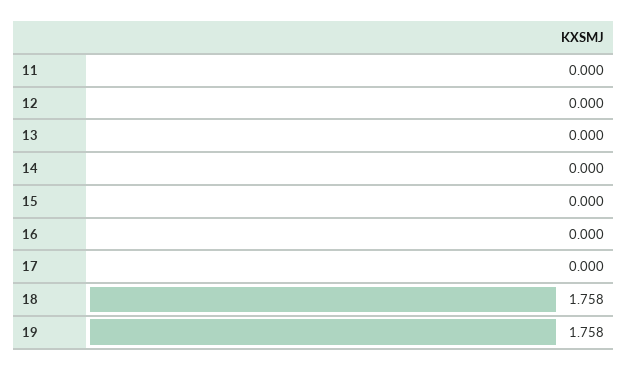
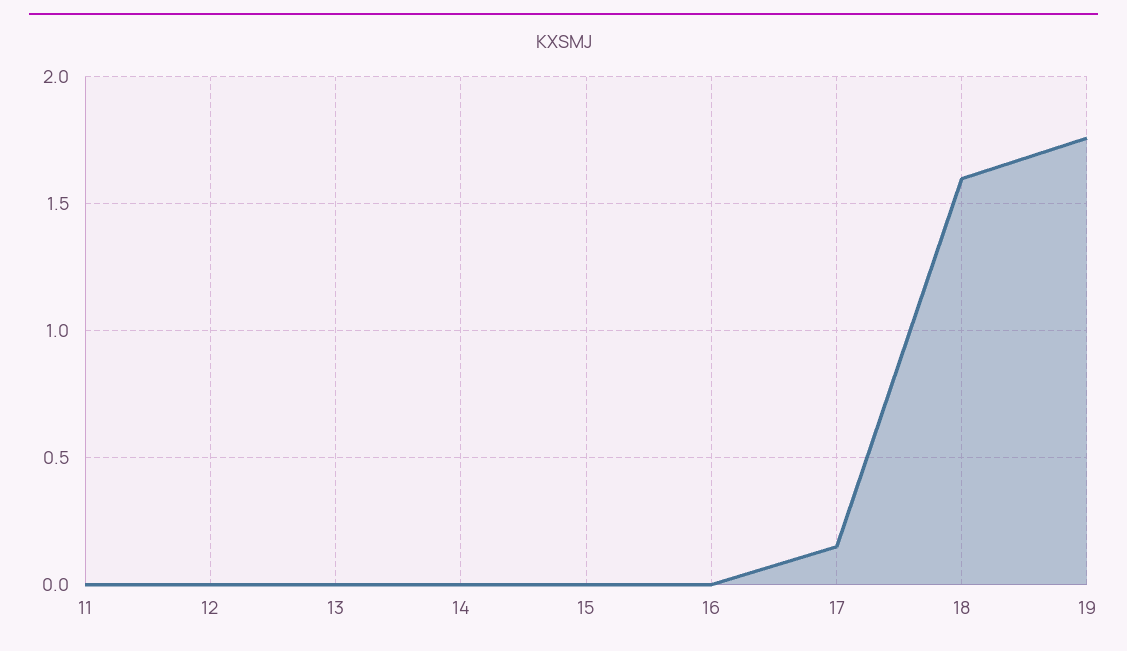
  {
    "11": 0,
    "12": 0,
    "13": 0,
    "14": 0,
    "15": 0,
    "16": 0,
-   "17": 0,
+   "17": 0.15,
-   "18": 1.758,
+   "18": 1.6,
    "19": 1.758
  }

